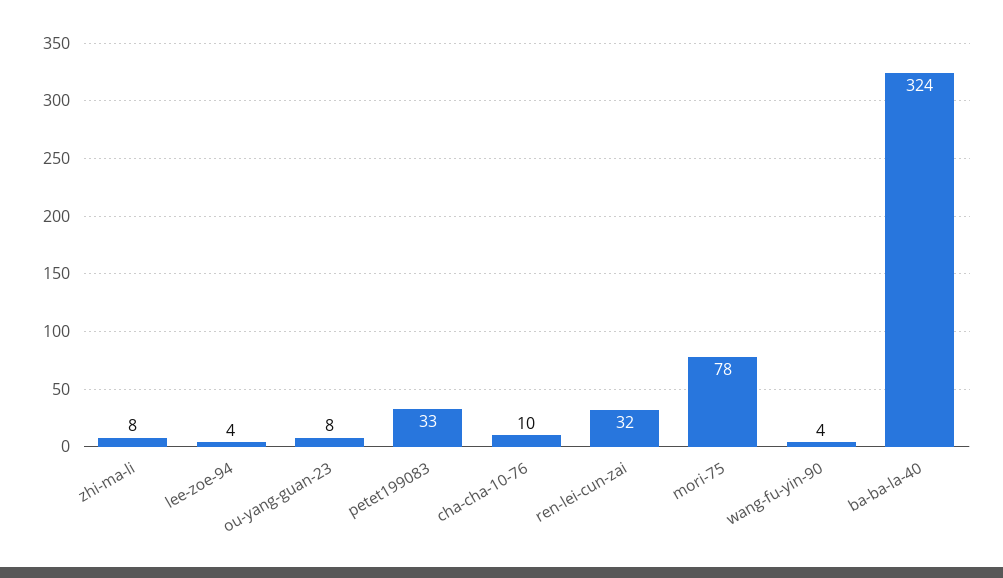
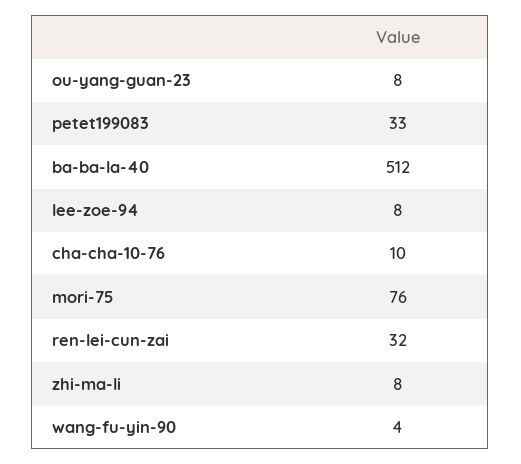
  {
    "zhi-ma-li": 8,
-   "lee-zoe-94": 4,
+   "lee-zoe-94": 8,
    "ou-yang-guan-23": 8,
    "petet199083": 33,
    "cha-cha-10-76": 10,
    "ren-lei-cun-zai": 32,
-   "mori-75": 78,
+   "mori-75": 76,
    "wang-fu-yin-90": 4,
-   "ba-ba-la-40": 324
+   "ba-ba-la-40": 512
  }

